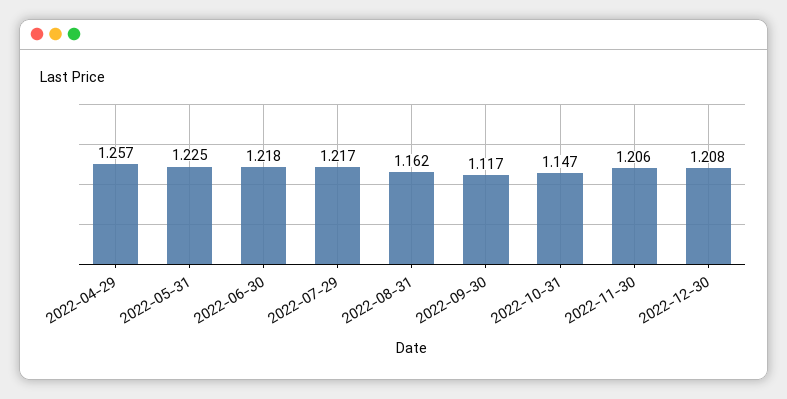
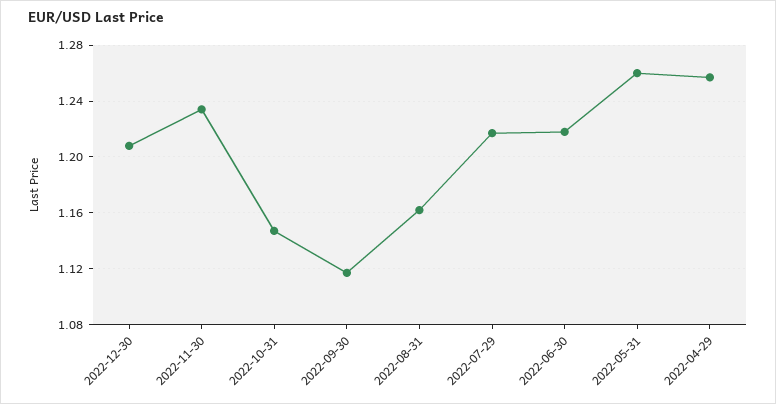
  {
    "2022-04-29": 1.257,
-   "2022-05-31": 1.225,
+   "2022-05-31": 1.26,
    "2022-06-30": 1.218,
    "2022-07-29": 1.217,
    "2022-08-31": 1.162,
    "2022-09-30": 1.117,
    "2022-10-31": 1.147,
-   "2022-11-30": 1.206,
+   "2022-11-30": 1.235,
    "2022-12-30": 1.208
  }

